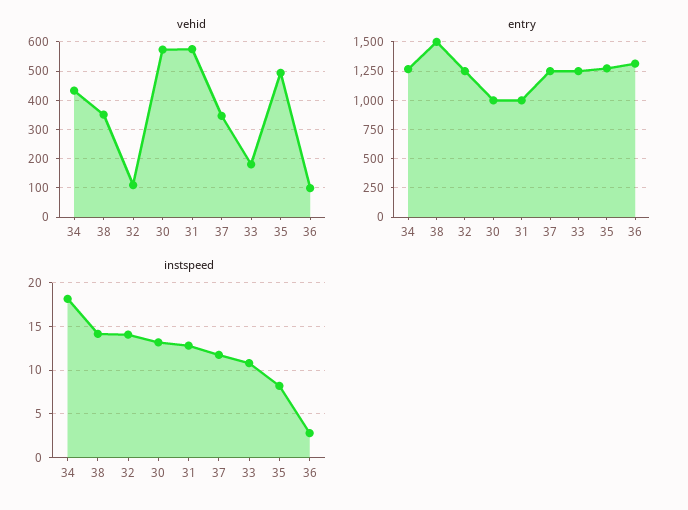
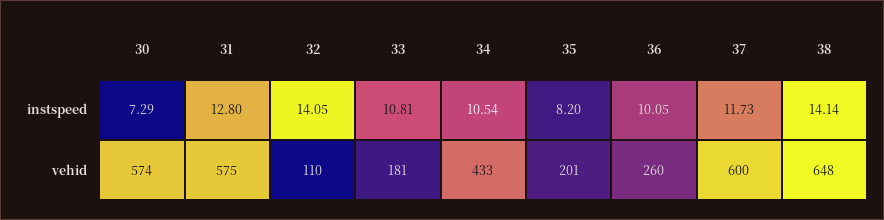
  {
    "vehid": {
      "34": 433,
-     "38": 350,
+     "38": 648,
      "32": 110,
      "30": 574,
      "31": 575,
-     "37": 350,
+     "37": 600,
      "33": 181,
-     "35": 500,
+     "35": 201,
-     "36": 100
+     "36": 260
    },
-   "entry": {
-     "34": 1250,
-     "38": 1500,
-     "32": 1250,
-     "30": 1000,
-     "31": 1000,
-     "37": 1250,
-     "33": 1250,
-     "35": 1250,
-     "36": 1250
-   },
    "instspeed": {
-     "34": 18,
+     "34": 10.54,
      "38": 14.14,
      "32": 14.05,
-     "30": 13,
+     "30": 7.29,
      "31": 12.8,
      "37": 11.73,
      "33": 10.81,
      "35": 8.2,
-     "36": 3
+     "36": 10.05
    }
  }

